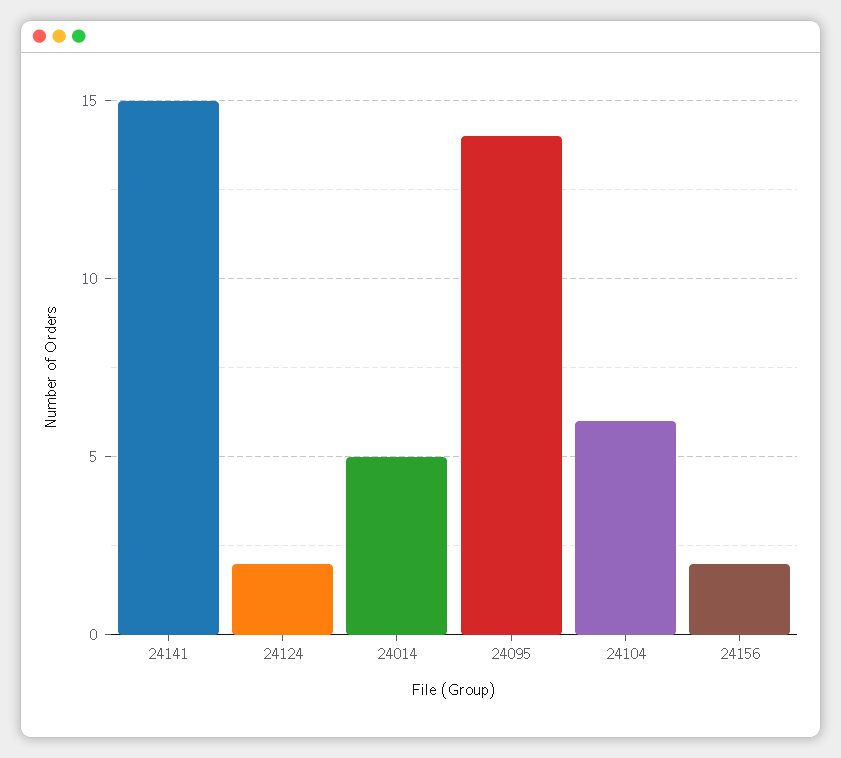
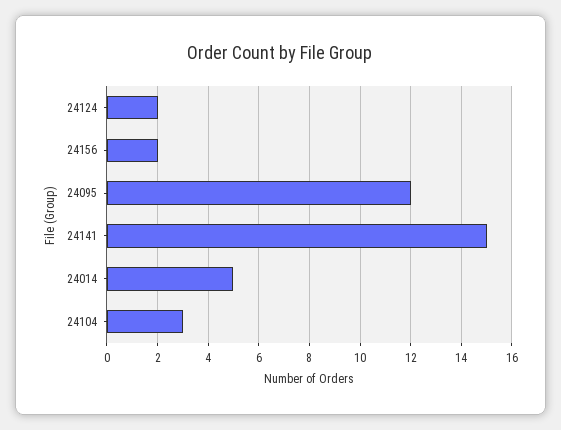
  {
    "24141": 15,
    "24124": 2,
    "24014": 5,
-   "24095": 14,
+   "24095": 12,
-   "24104": 6,
+   "24104": 3,
    "24156": 2
  }

